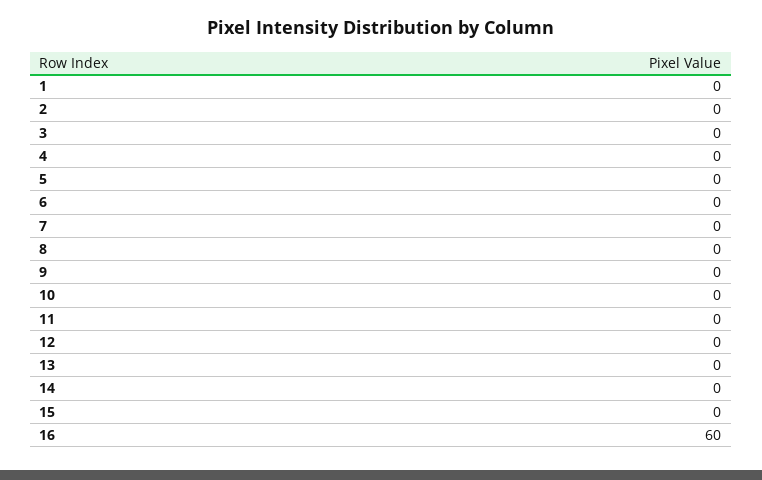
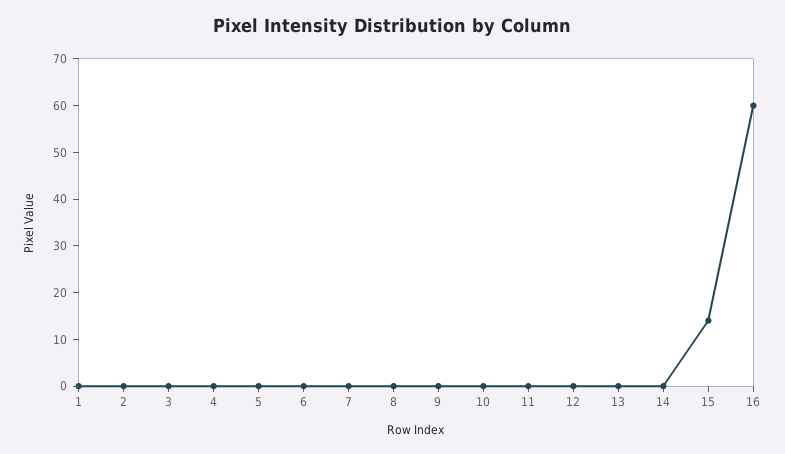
  {
    "1": 0,
    "2": 0,
    "3": 0,
    "4": 0,
    "5": 0,
    "6": 0,
    "7": 0,
    "8": 0,
    "9": 0,
    "10": 0,
    "11": 0,
    "12": 0,
    "13": 0,
    "14": 0,
-   "15": 0,
+   "15": 15,
    "16": 60
  }

